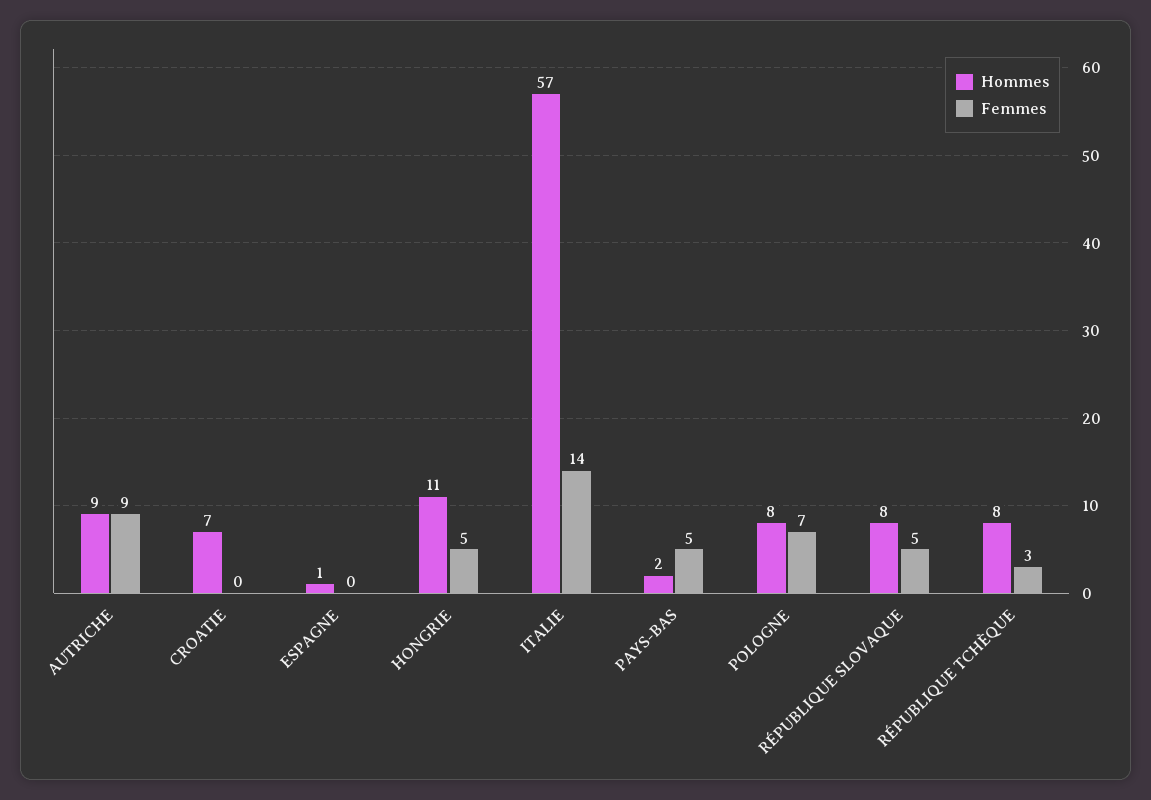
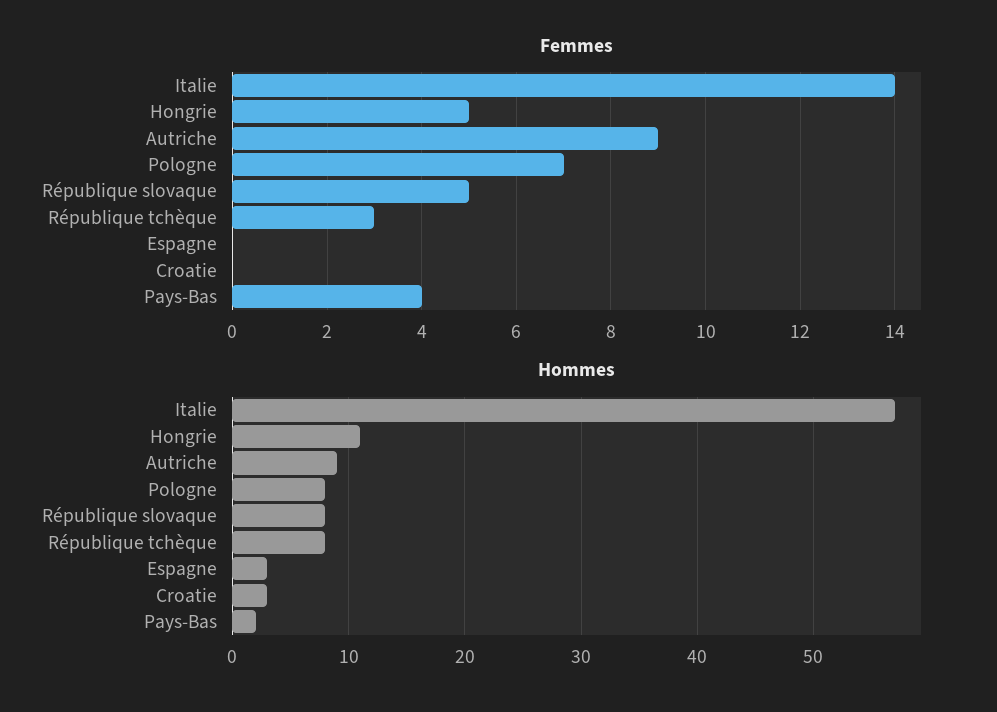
  {
    "Hommes": {
      "AUTRICHE": 9,
-     "CROATIE": 7,
+     "CROATIE": 3,
-     "ESPAGNE": 1,
+     "ESPAGNE": 3,
      "HONGRIE": 11,
      "ITALIE": 57,
      "PAYS-BAS": 2,
      "POLOGNE": 8,
      "RÉPUBLIQUE SLOVAQUE": 8,
      "RÉPUBLIQUE TCHÈQUE": 8
    },
    "Femmes": {
      "AUTRICHE": 9,
      "CROATIE": 0,
      "ESPAGNE": 0,
      "HONGRIE": 5,
      "ITALIE": 14,
-     "PAYS-BAS": 5,
+     "PAYS-BAS": 4,
      "POLOGNE": 7,
      "RÉPUBLIQUE SLOVAQUE": 5,
      "RÉPUBLIQUE TCHÈQUE": 3
    }
  }

